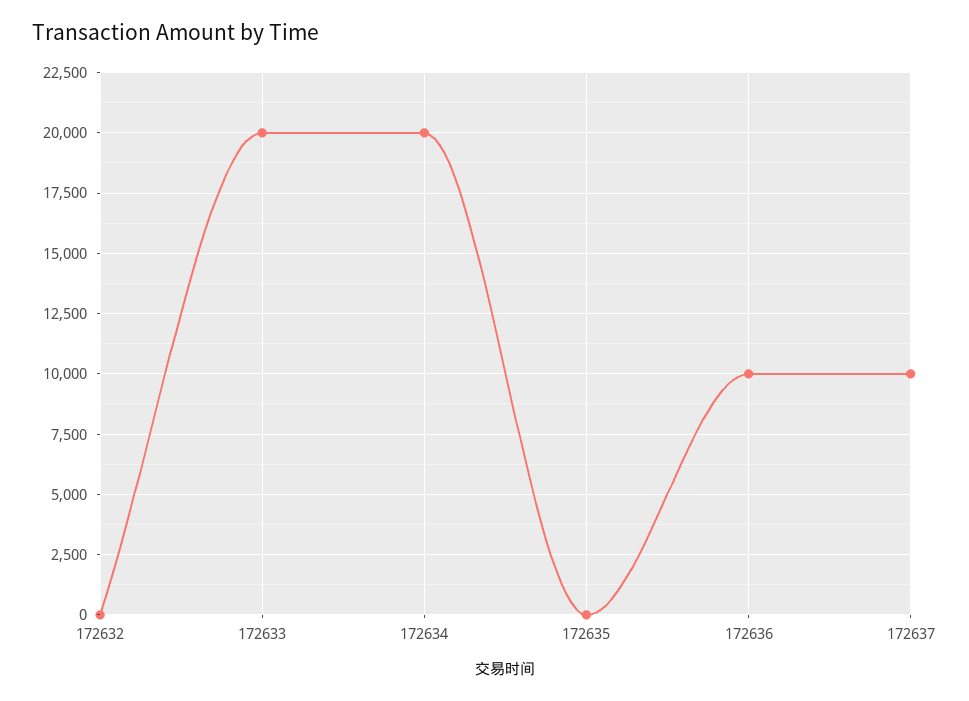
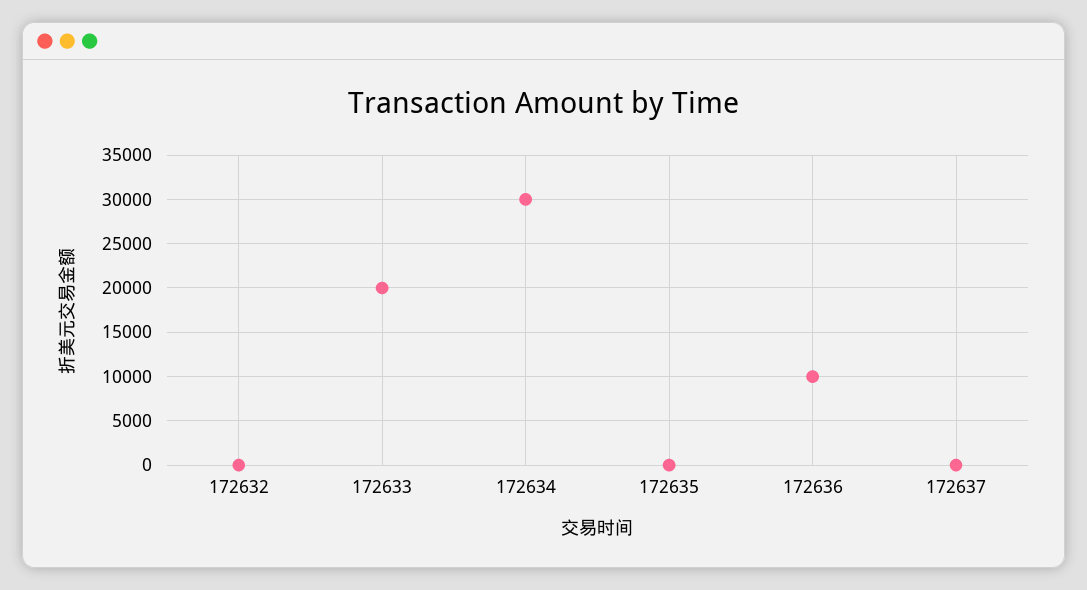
  {
    "172632": 0,
    "172633": 20000,
-   "172634": 20000,
+   "172634": 30000,
    "172635": 0,
    "172636": 10000,
-   "172637": 10000
+   "172637": 0
  }

